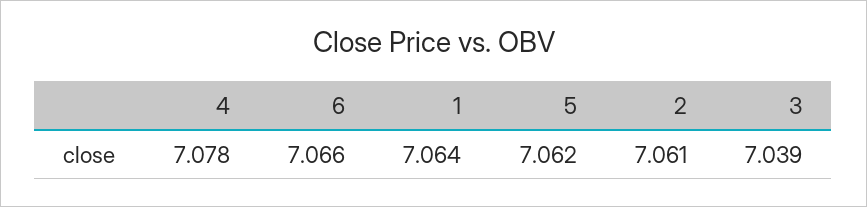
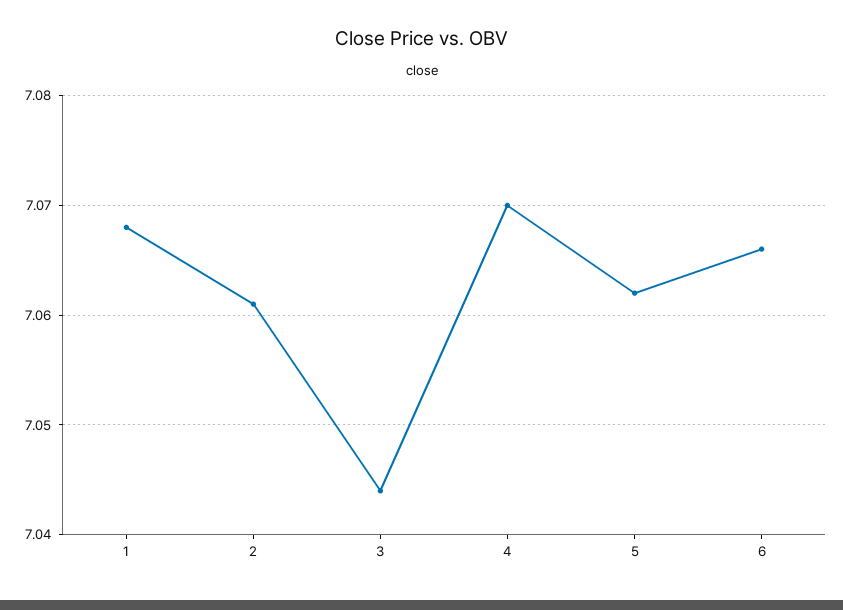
  {
-   "4": 7.078,
+   "4": 7.07,
    "6": 7.066,
-   "1": 7.064,
+   "1": 7.068,
    "5": 7.062,
    "2": 7.061,
-   "3": 7.039
+   "3": 7.044
  }

